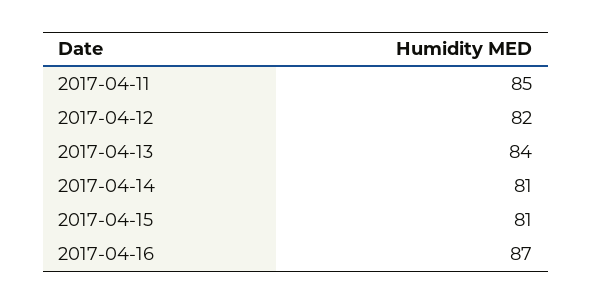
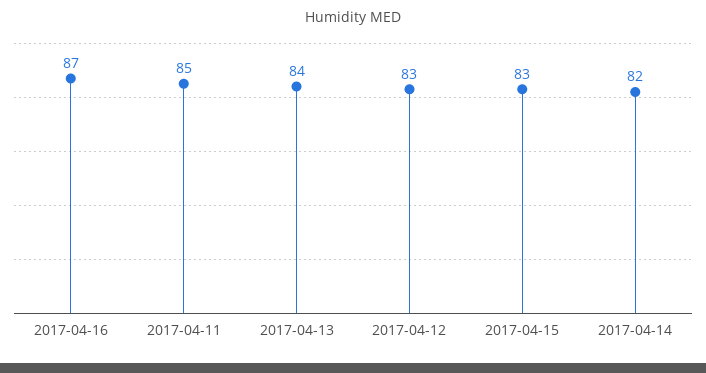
  {
    "2017-04-11": 85,
-   "2017-04-12": 82,
+   "2017-04-12": 83,
    "2017-04-13": 84,
-   "2017-04-14": 81,
+   "2017-04-14": 82,
-   "2017-04-15": 81,
+   "2017-04-15": 83,
    "2017-04-16": 87
  }

